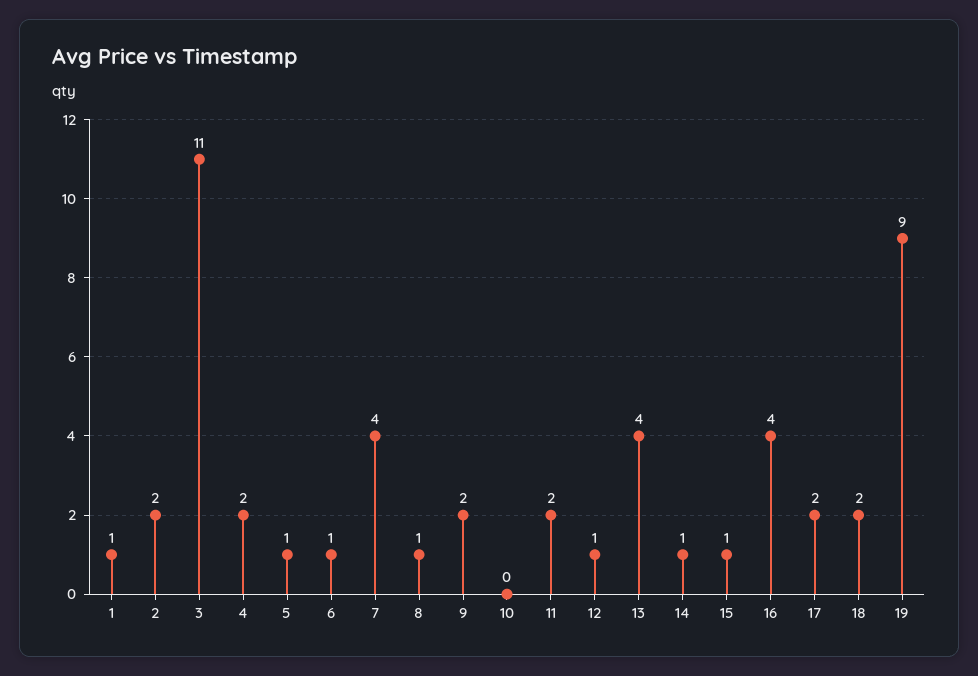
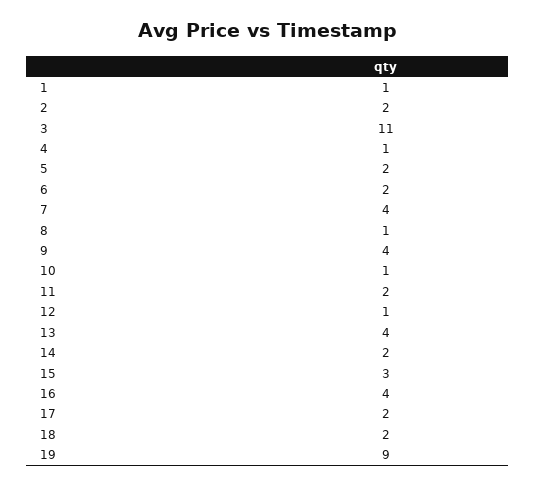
  {
    "1": 1,
    "2": 2,
    "3": 11,
-   "4": 2,
+   "4": 1,
-   "5": 1,
+   "5": 2,
-   "6": 1,
+   "6": 2,
    "7": 4,
    "8": 1,
-   "9": 2,
+   "9": 4,
-   "10": 0,
+   "10": 1,
    "11": 2,
    "12": 1,
    "13": 4,
-   "14": 1,
+   "14": 2,
-   "15": 1,
+   "15": 3,
    "16": 4,
    "17": 2,
    "18": 2,
    "19": 9
  }

